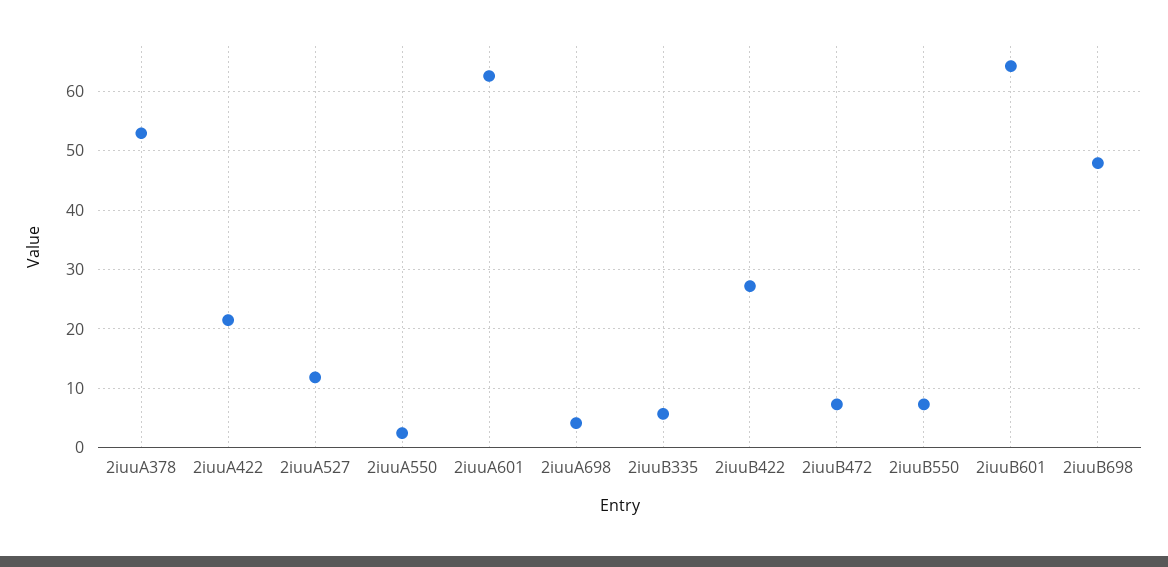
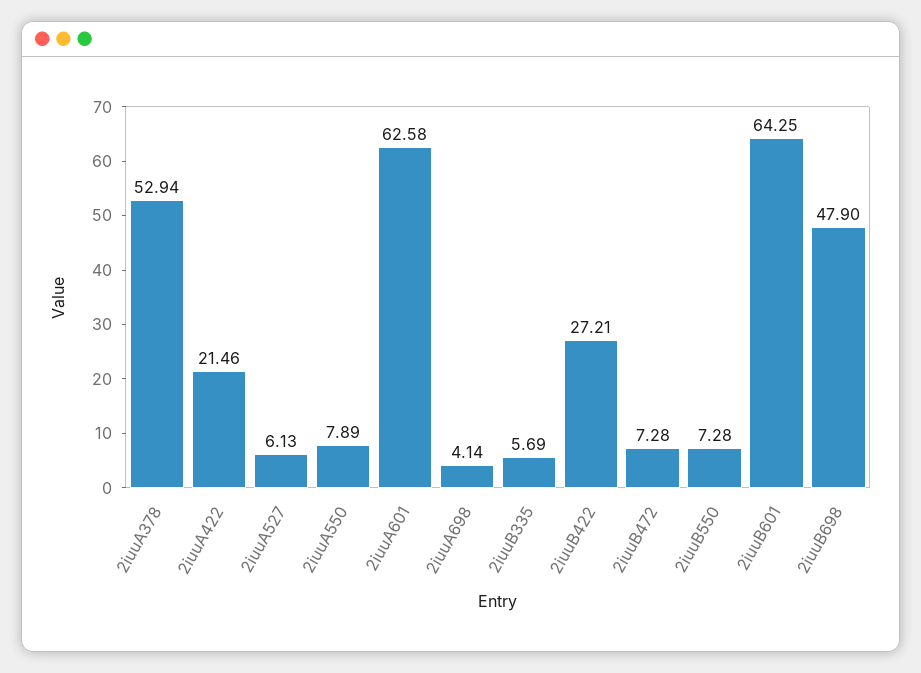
  {
    "2iuuA378": 52.94,
    "2iuuA422": 21.46,
-   "2iuuA527": 12,
+   "2iuuA527": 6.13,
-   "2iuuA550": 2,
+   "2iuuA550": 7.89,
    "2iuuA601": 62.58,
    "2iuuA698": 4.14,
    "2iuuB335": 5.69,
    "2iuuB422": 27.21,
    "2iuuB472": 7.28,
    "2iuuB550": 7.28,
    "2iuuB601": 64.25,
    "2iuuB698": 47.9
  }

